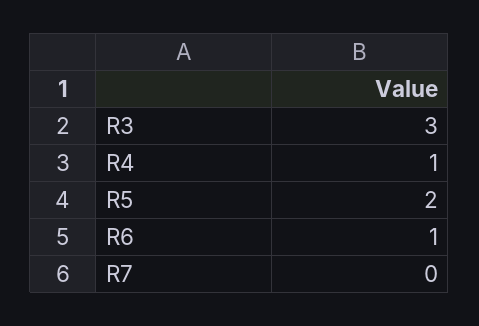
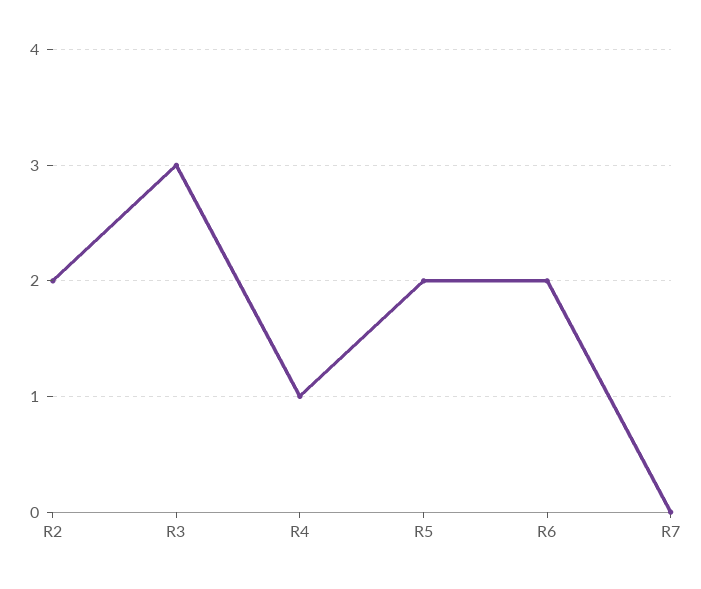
  {
    "R3": 3,
    "R4": 1,
    "R5": 2,
-   "R6": 1,
+   "R6": 2,
-   "R7": 0
+   "R7": 0,
+   "R2": 2
  }

